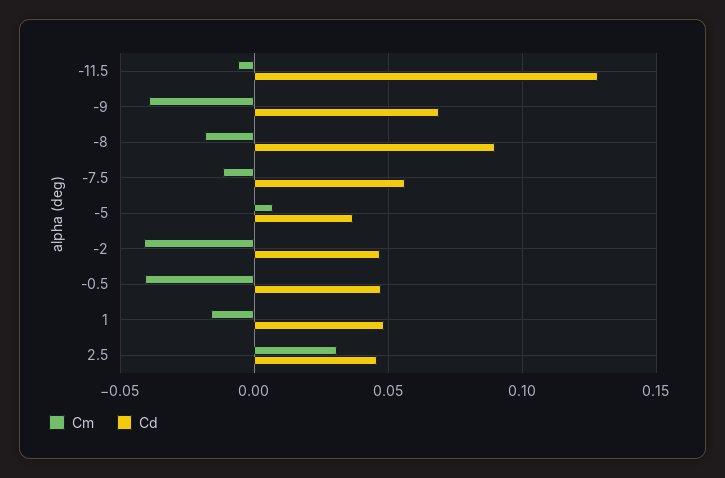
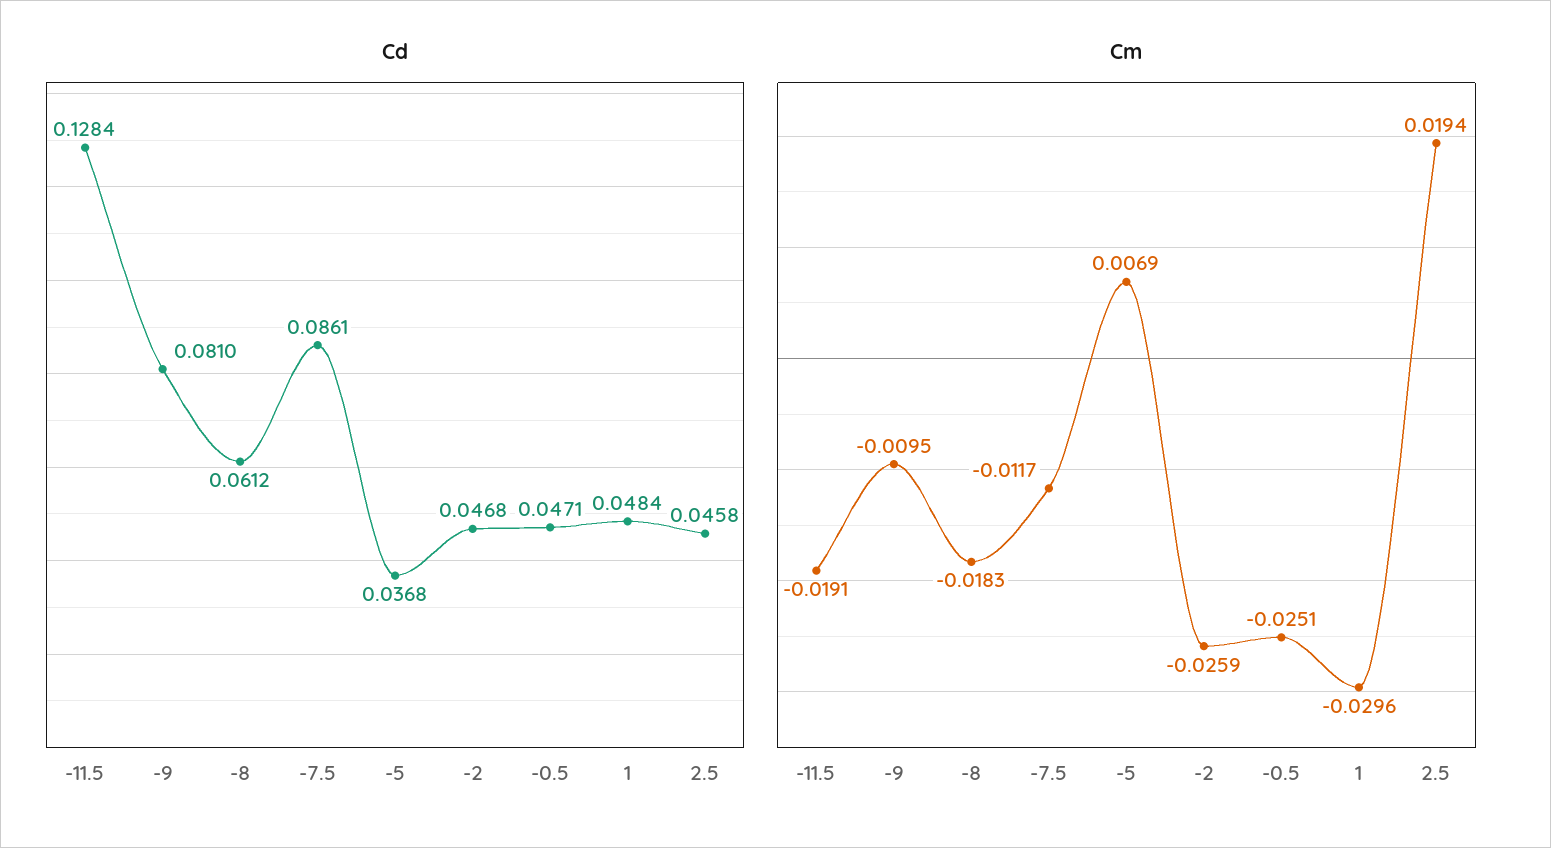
  {
    "Cm": {
-     "-11.5": -0.005,
+     "-11.5": -0.0191,
-     "-9": -0.04,
+     "-9": -0.0095,
      "-8": -0.0183,
      "-7.5": -0.0117,
      "-5": 0.0069,
-     "-2": -0.04,
+     "-2": -0.0259,
-     "-0.5": -0.04,
+     "-0.5": -0.0251,
-     "1": -0.015,
+     "1": -0.0296,
-     "2.5": 0.03
+     "2.5": 0.0194
    },
    "Cd": {
      "-11.5": 0.1284,
-     "-9": 0.07,
+     "-9": 0.081,
-     "-8": 0.09,
+     "-8": 0.0612,
-     "-7.5": 0.055,
+     "-7.5": 0.0861,
      "-5": 0.0368,
      "-2": 0.0468,
      "-0.5": 0.0471,
      "1": 0.0484,
      "2.5": 0.0458
    }
  }

